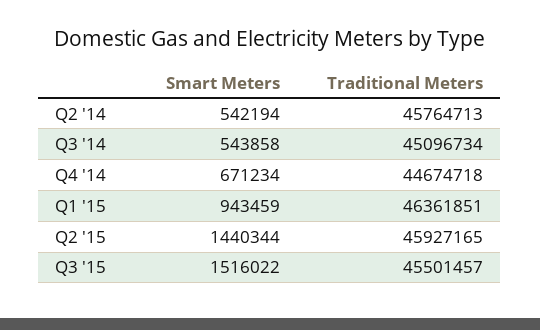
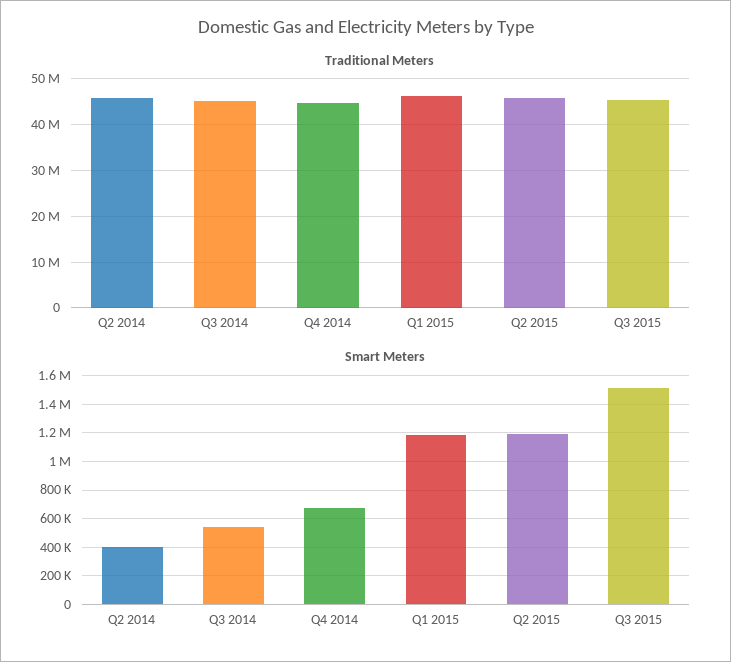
  {
    "Smart Meters": {
-     "Q2 '14": 542194,
+     "Q2 '14": 400000,
      "Q3 '14": 543858,
      "Q4 '14": 671234,
-     "Q1 '15": 943459,
+     "Q1 '15": 1200000,
-     "Q2 '15": 1440344,
+     "Q2 '15": 1200000,
      "Q3 '15": 1516022
    },
    "Traditional Meters": {
      "Q2 '14": 45764713,
      "Q3 '14": 45096734,
      "Q4 '14": 44674718,
      "Q1 '15": 46361851,
      "Q2 '15": 45927165,
      "Q3 '15": 45501457
    }
  }

